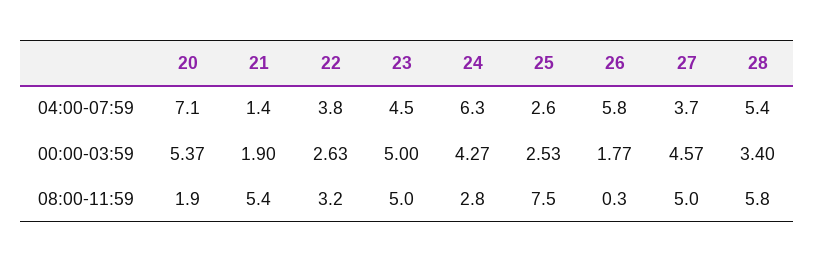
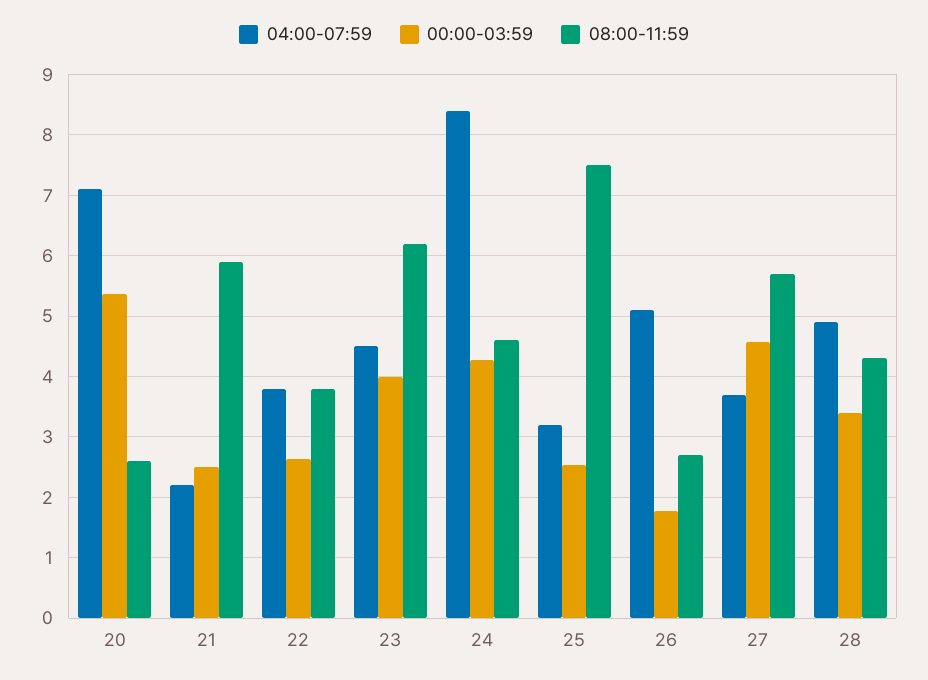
  {
    "04:00-07:59": {
      "20": 7.1,
-     "21": 1.4,
+     "21": 2.2,
      "22": 3.8,
      "23": 4.5,
-     "24": 6.3,
+     "24": 8.4,
-     "25": 2.6,
+     "25": 3.2,
-     "26": 5.8,
+     "26": 5.1,
      "27": 3.7,
-     "28": 5.4
+     "28": 4.9
    },
    "00:00-03:59": {
      "20": 5.37,
-     "21": 1.9,
+     "21": 2.5,
      "22": 2.63,
-     "23": 5,
+     "23": 4,
      "24": 4.27,
      "25": 2.53,
      "26": 1.77,
      "27": 4.57,
      "28": 3.4
    },
    "08:00-11:59": {
-     "20": 1.9,
+     "20": 2.6,
-     "21": 5.4,
+     "21": 5.9,
-     "22": 3.2,
+     "22": 3.8,
-     "23": 5,
+     "23": 6.2,
-     "24": 2.8,
+     "24": 4.6,
      "25": 7.5,
-     "26": 0.3,
+     "26": 2.7,
-     "27": 5,
+     "27": 5.7,
-     "28": 5.8
+     "28": 4.3
    }
  }

